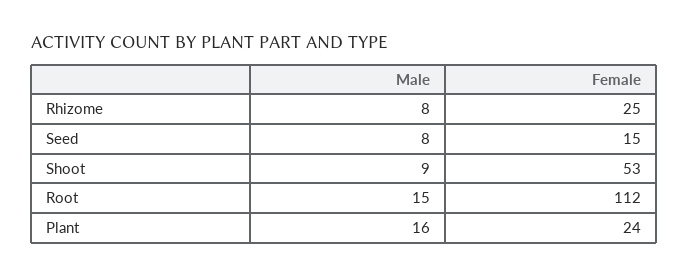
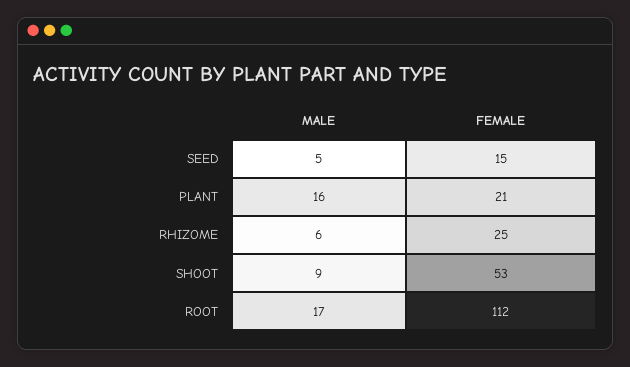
  {
    "Male": {
-     "Rhizome": 8,
+     "Rhizome": 6,
-     "Seed": 8,
+     "Seed": 5,
      "Shoot": 9,
-     "Root": 15,
+     "Root": 17,
      "Plant": 16
    },
    "Female": {
      "Rhizome": 25,
      "Seed": 15,
      "Shoot": 53,
      "Root": 112,
-     "Plant": 24
+     "Plant": 21
    }
  }

